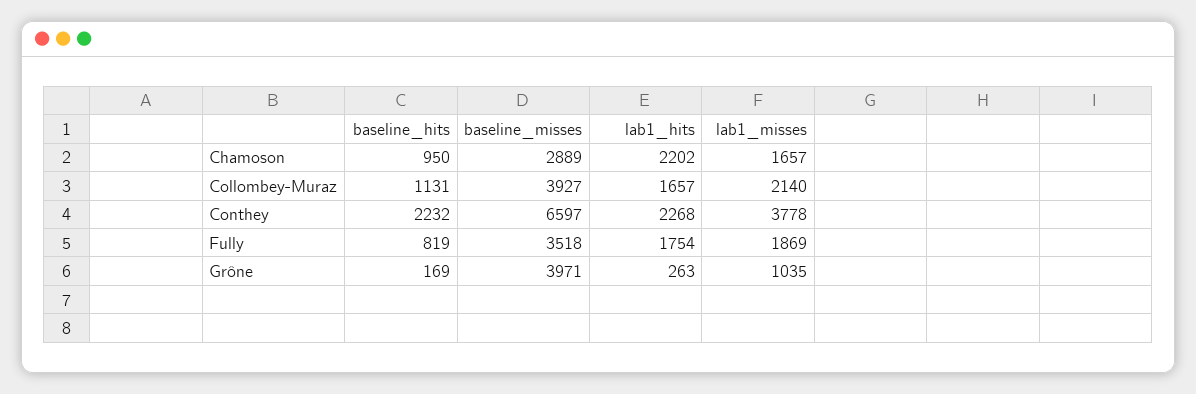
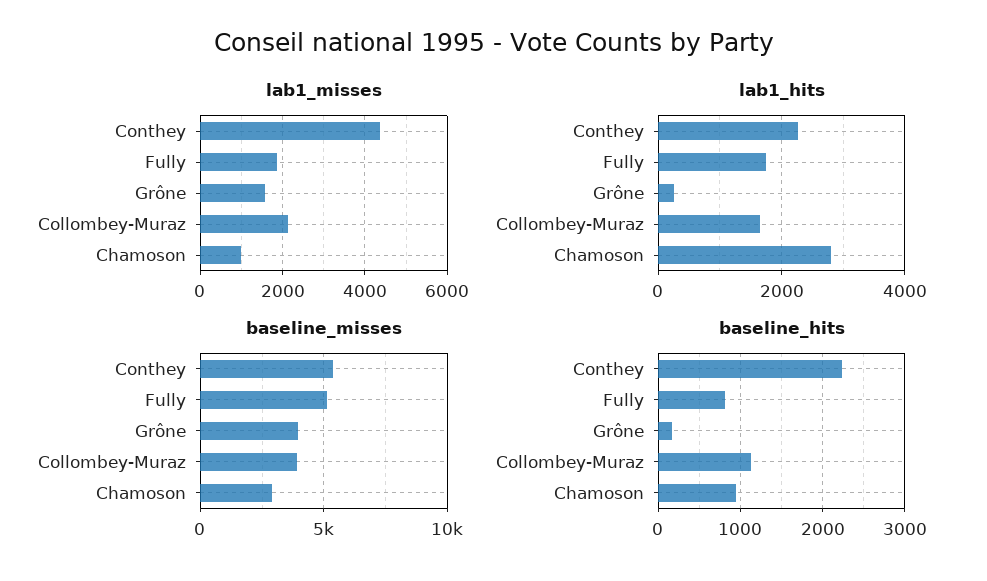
  {
    "baseline_hits": {
      "Chamoson": 950,
      "Collombey-Muraz": 1131,
      "Conthey": 2232,
      "Fully": 819,
      "Grône": 169
    },
    "baseline_misses": {
      "Chamoson": 2889,
      "Collombey-Muraz": 3927,
-     "Conthey": 6597,
+     "Conthey": 5500,
-     "Fully": 3518,
+     "Fully": 5000,
      "Grône": 3971
    },
    "lab1_hits": {
-     "Chamoson": 2202,
+     "Chamoson": 2800,
      "Collombey-Muraz": 1657,
      "Conthey": 2268,
      "Fully": 1754,
      "Grône": 263
    },
    "lab1_misses": {
-     "Chamoson": 1657,
+     "Chamoson": 1000,
      "Collombey-Muraz": 2140,
-     "Conthey": 3778,
+     "Conthey": 4400,
      "Fully": 1869,
-     "Grône": 1035
+     "Grône": 1600
    }
  }

